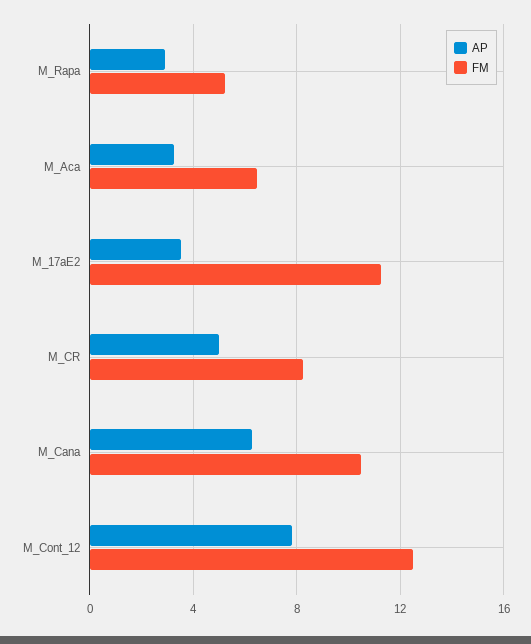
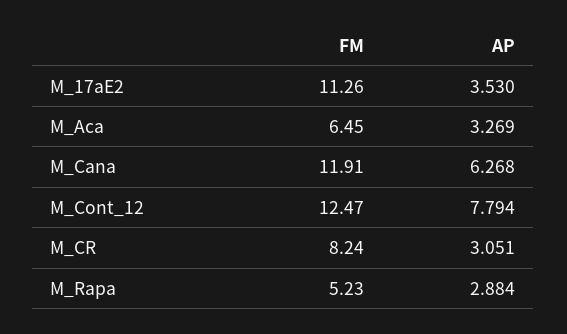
  {
    "AP": {
      "M_Rapa": 2.884,
      "M_Aca": 3.269,
      "M_17aE2": 3.53,
-     "M_CR": 5,
+     "M_CR": 3.051,
      "M_Cana": 6.268,
      "M_Cont_12": 7.794
    },
    "FM": {
      "M_Rapa": 5.23,
      "M_Aca": 6.45,
      "M_17aE2": 11.26,
      "M_CR": 8.24,
-     "M_Cana": 10.5,
+     "M_Cana": 11.91,
      "M_Cont_12": 12.47
    }
  }

